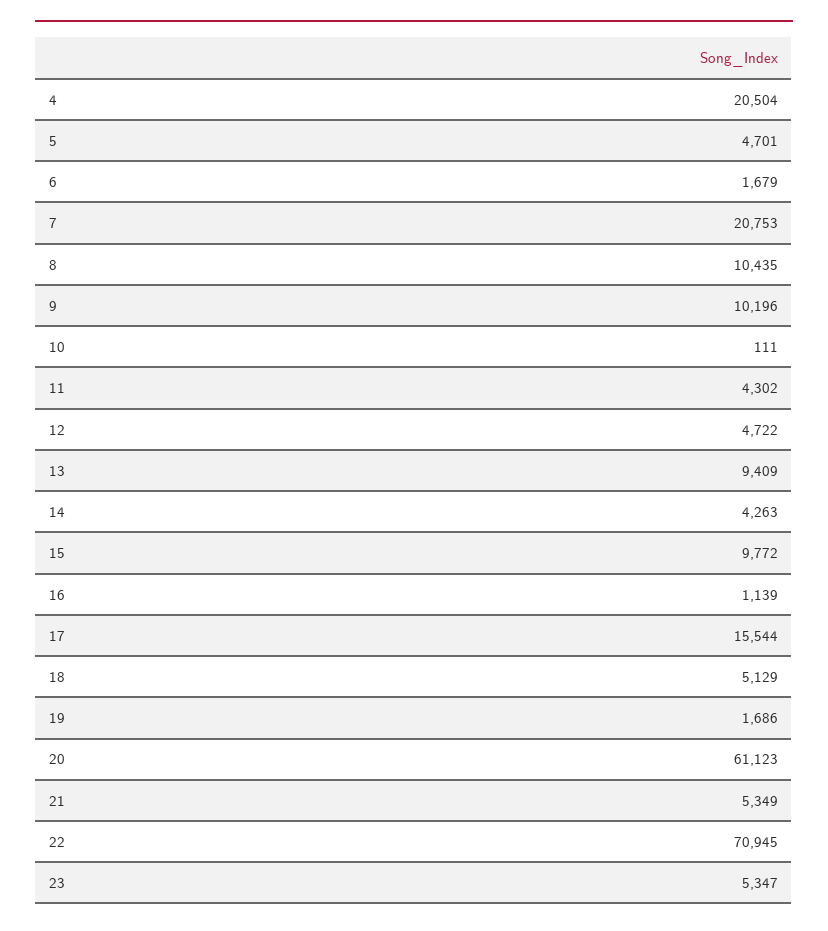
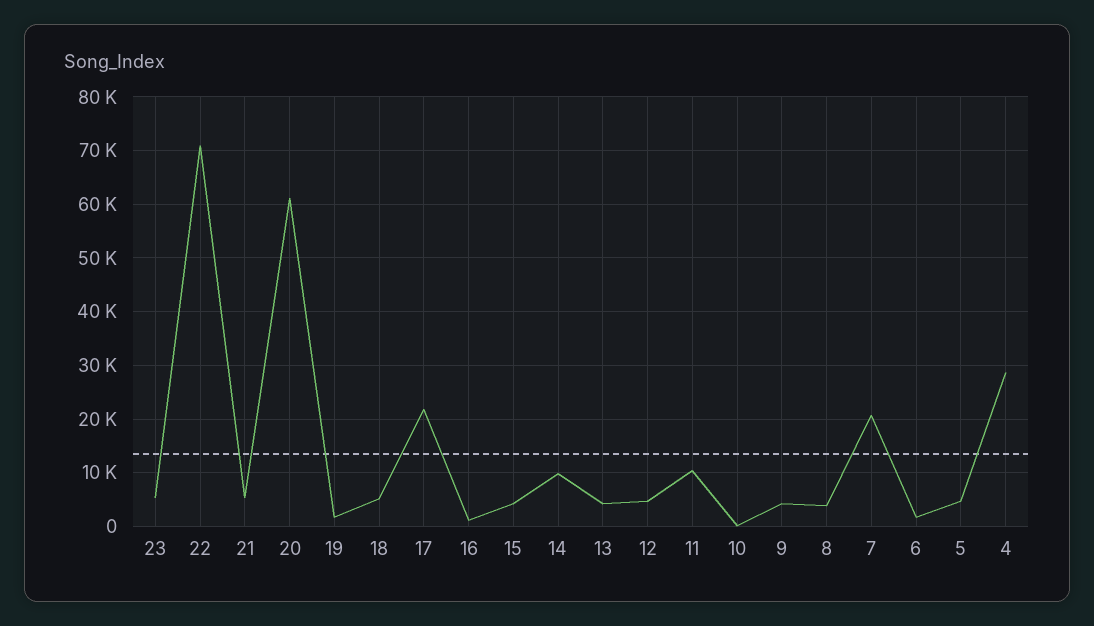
  {
-   "4": 20504,
+   "4": 28000,
    "5": 4701,
    "6": 1679,
    "7": 20753,
-   "8": 10435,
+   "8": 4000,
-   "9": 10196,
+   "9": 4000,
    "10": 111,
-   "11": 4302,
+   "11": 10000,
    "12": 4722,
-   "13": 9409,
+   "13": 4000,
-   "14": 4263,
+   "14": 10000,
-   "15": 9772,
+   "15": 4000,
    "16": 1139,
-   "17": 15544,
+   "17": 22000,
    "18": 5129,
    "19": 1686,
    "20": 61123,
    "21": 5349,
    "22": 70945,
    "23": 5347
  }

